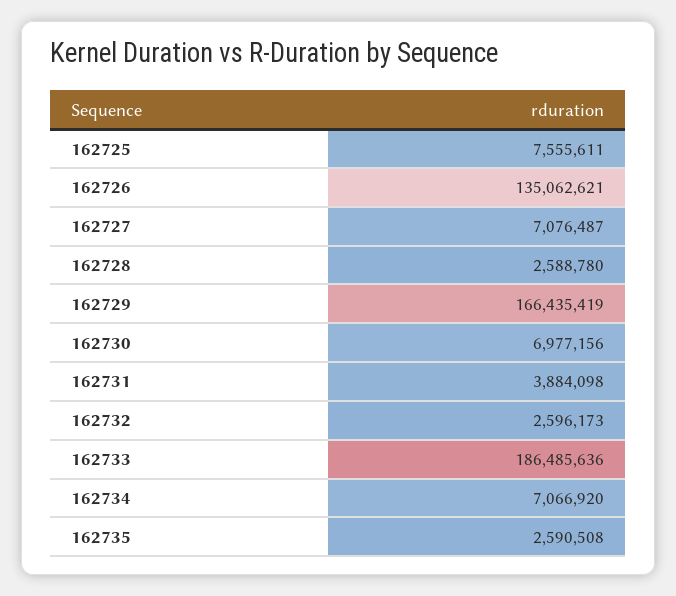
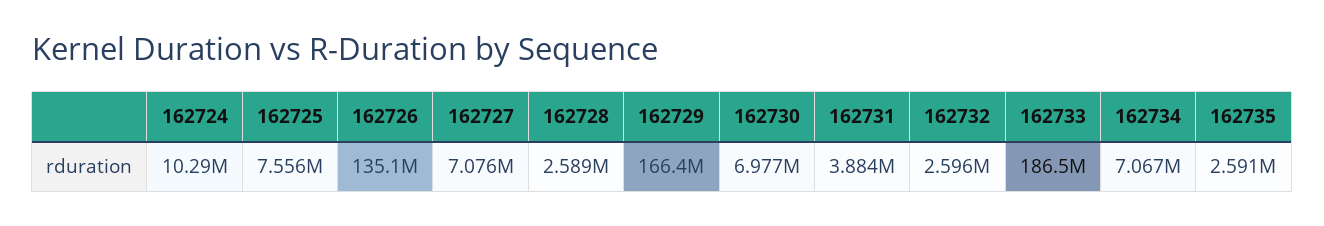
  {
    "162725": 7555611,
    "162726": 135062621,
    "162727": 7076487,
    "162728": 2588780,
    "162729": 166435419,
    "162730": 6977156,
    "162731": 3884098,
    "162732": 2596173,
    "162733": 186485636,
    "162734": 7066920,
-   "162735": 2590508
+   "162735": 2590508,
+   "162724": 10290000
  }

